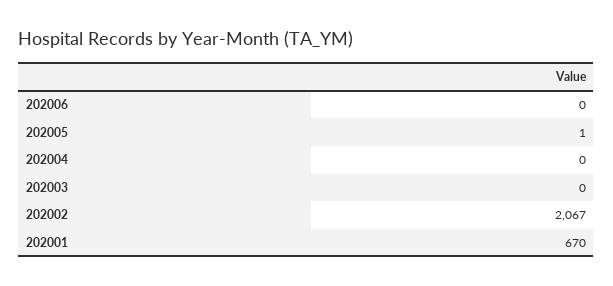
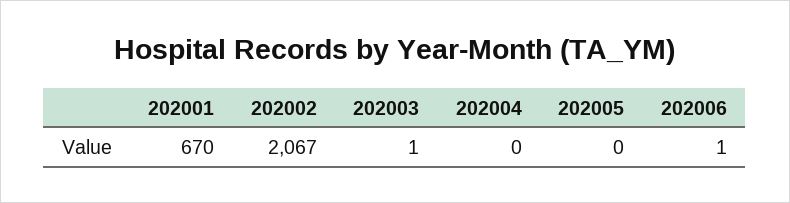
  {
-   "202006": 0,
+   "202006": 1,
-   "202005": 1,
+   "202005": 0,
    "202004": 0,
-   "202003": 0,
+   "202003": 1,
    "202002": 2067,
    "202001": 670
  }

